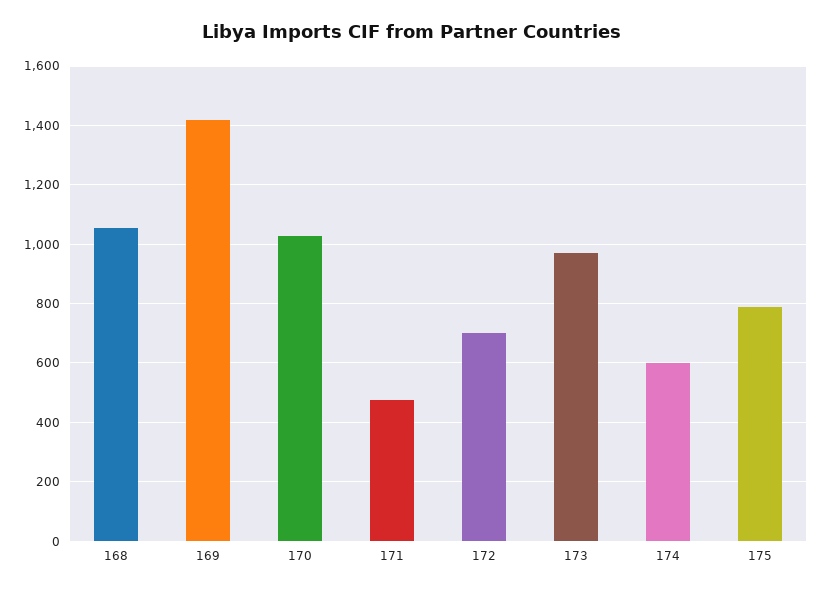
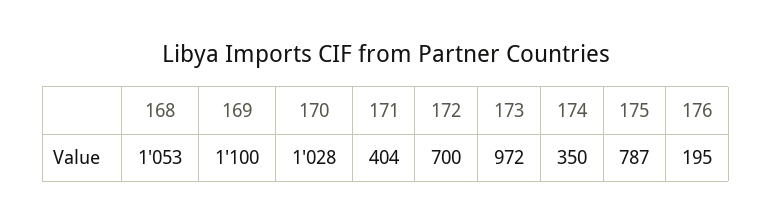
  {
    "168": 1053,
-   "169": 1425,
+   "169": 1100,
    "170": 1028,
-   "171": 475,
+   "171": 404,
    "172": 700,
    "173": 972,
-   "174": 600,
+   "174": 350,
-   "175": 787
+   "175": 787,
+   "176": 195
  }

